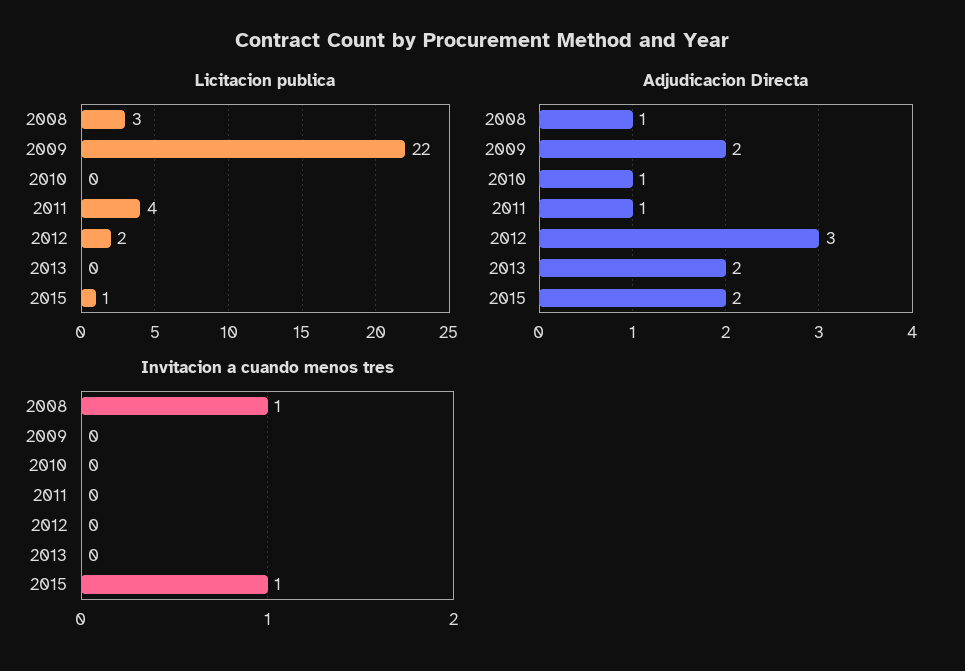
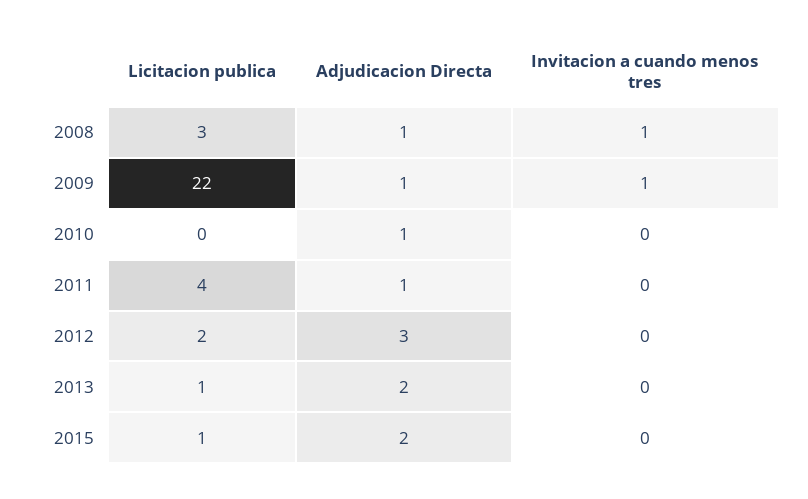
  {
    "Licitacion publica": {
      "2008": 3,
      "2009": 22,
      "2010": 0,
      "2011": 4,
      "2012": 2,
-     "2013": 0,
+     "2013": 1,
      "2015": 1
    },
    "Adjudicacion Directa": {
      "2008": 1,
-     "2009": 2,
+     "2009": 1,
      "2010": 1,
      "2011": 1,
      "2012": 3,
      "2013": 2,
      "2015": 2
    },
    "Invitacion a cuando menos tres": {
      "2008": 1,
-     "2009": 0,
+     "2009": 1,
      "2010": 0,
      "2011": 0,
      "2012": 0,
      "2013": 0,
-     "2015": 1
+     "2015": 0
    }
  }

